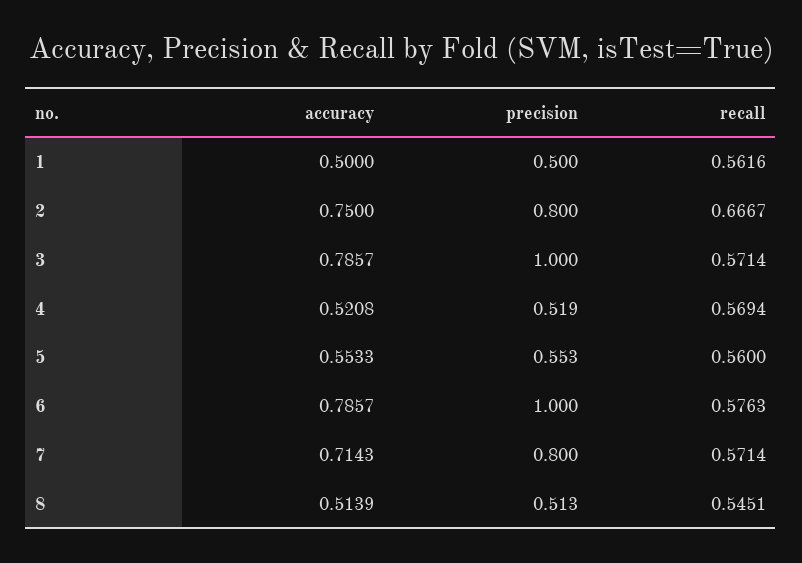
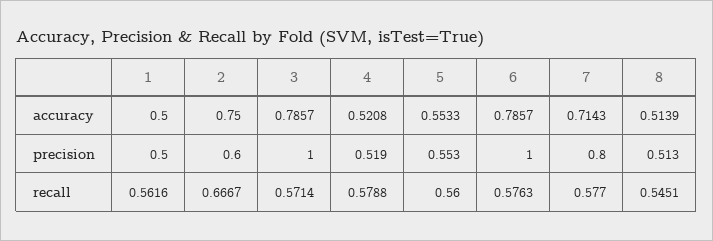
  {
    "accuracy": {
      "1": 0.5,
      "2": 0.75,
      "3": 0.7857,
      "4": 0.5208,
      "5": 0.5533,
      "6": 0.7857,
      "7": 0.7143,
      "8": 0.5139
    },
    "precision": {
      "1": 0.5,
-     "2": 0.8,
+     "2": 0.6,
      "3": 1,
      "4": 0.519,
      "5": 0.553,
      "6": 1,
      "7": 0.8,
      "8": 0.513
    },
    "recall": {
      "1": 0.5616,
      "2": 0.6667,
      "3": 0.5714,
-     "4": 0.5694,
+     "4": 0.5788,
      "5": 0.56,
      "6": 0.5763,
-     "7": 0.5714,
+     "7": 0.577,
      "8": 0.5451
    }
  }

